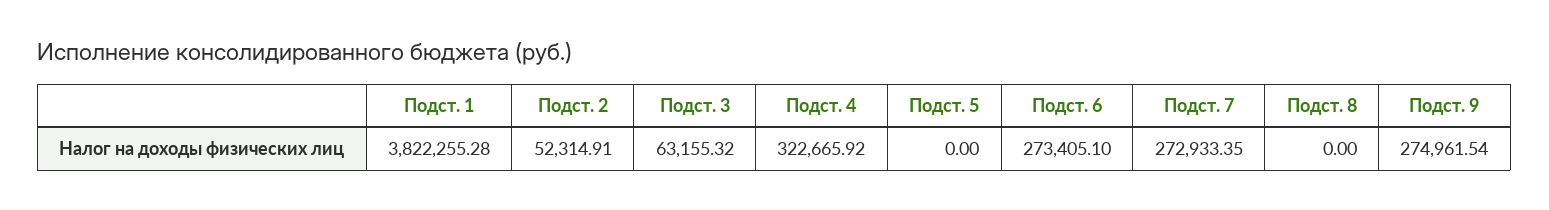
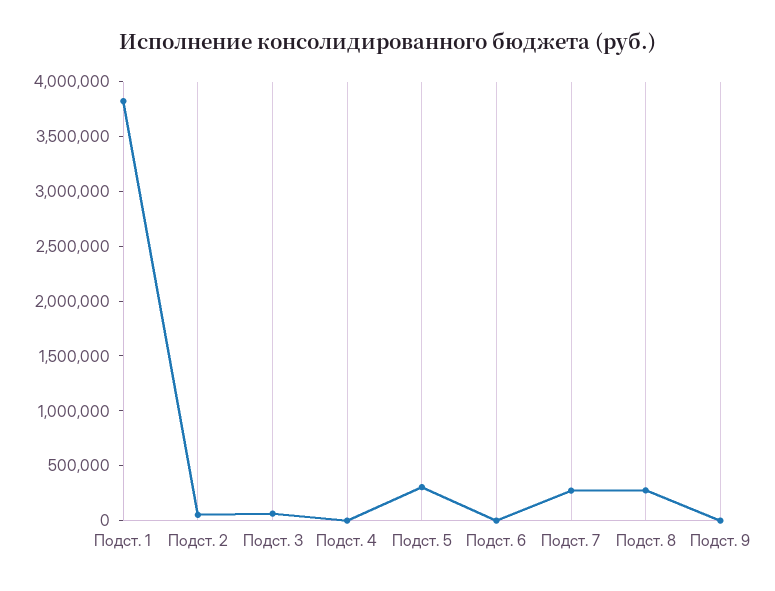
  {
    "Подст. 1": 3822255.28,
    "Подст. 2": 52314.91,
    "Подст. 3": 63155.32,
-   "Подст. 4": 322665.92,
+   "Подст. 4": 0,
-   "Подст. 5": 0,
+   "Подст. 5": 300000,
-   "Подст. 6": 273405.1,
+   "Подст. 6": 0,
    "Подст. 7": 272933.35,
-   "Подст. 8": 0,
+   "Подст. 8": 300000,
-   "Подст. 9": 274961.54
+   "Подст. 9": 0
  }

